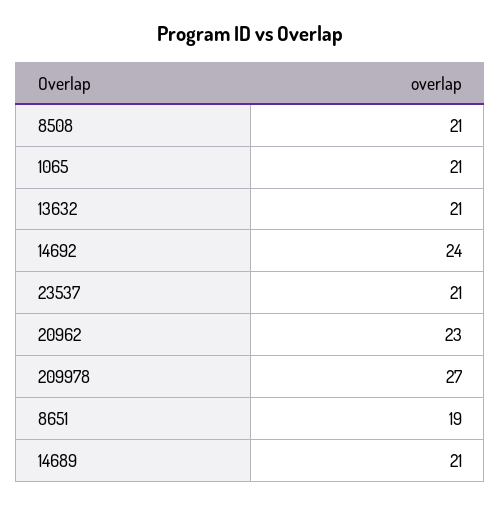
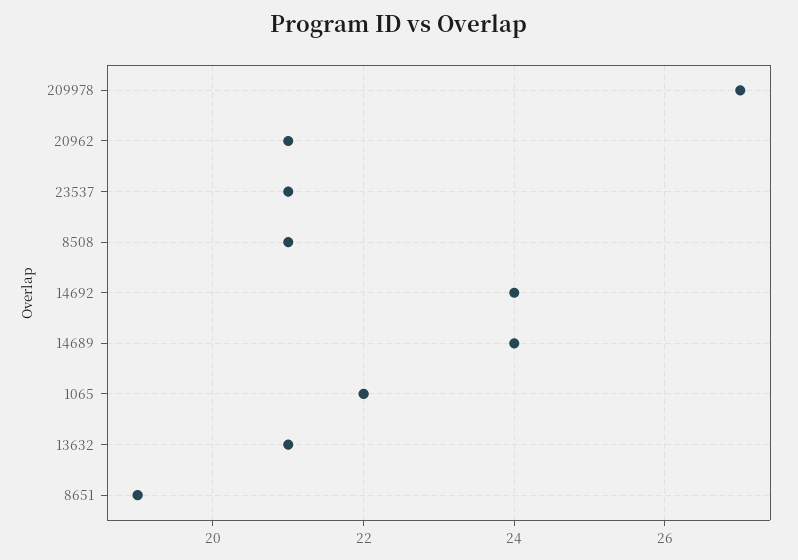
  {
    "8508": 21,
-   "1065": 21,
+   "1065": 22,
    "13632": 21,
    "14692": 24,
    "23537": 21,
-   "20962": 23,
+   "20962": 21,
    "209978": 27,
    "8651": 19,
-   "14689": 21
+   "14689": 24
  }

